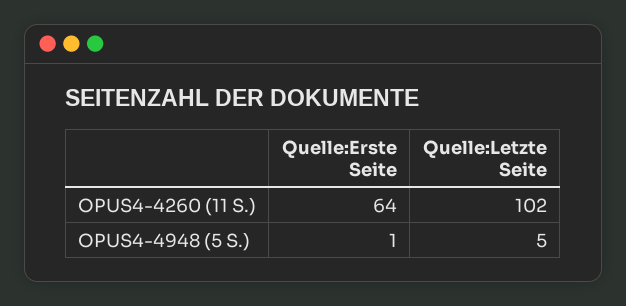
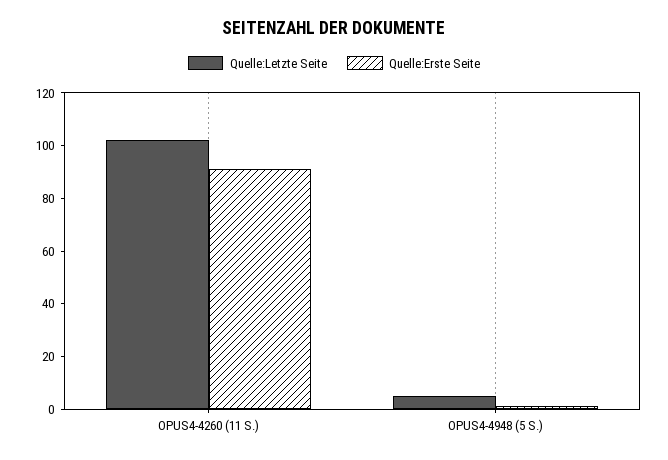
  {
    "Quelle:Erste Seite": {
-     "OPUS4-4260 (11 S.)": 64,
+     "OPUS4-4260 (11 S.)": 90,
      "OPUS4-4948 (5 S.)": 1
    },
    "Quelle:Letzte Seite": {
      "OPUS4-4260 (11 S.)": 102,
      "OPUS4-4948 (5 S.)": 5
    }
  }

